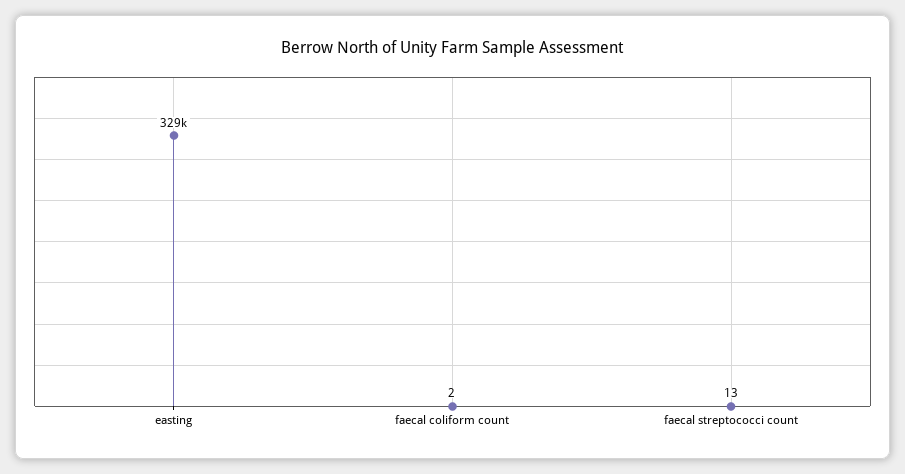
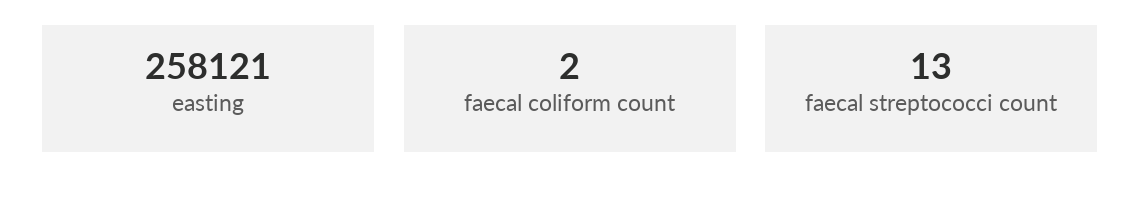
  {
-   "easting": 329000,
+   "easting": 258121,
    "faecal coliform count": 2,
    "faecal streptococci count": 13
  }

